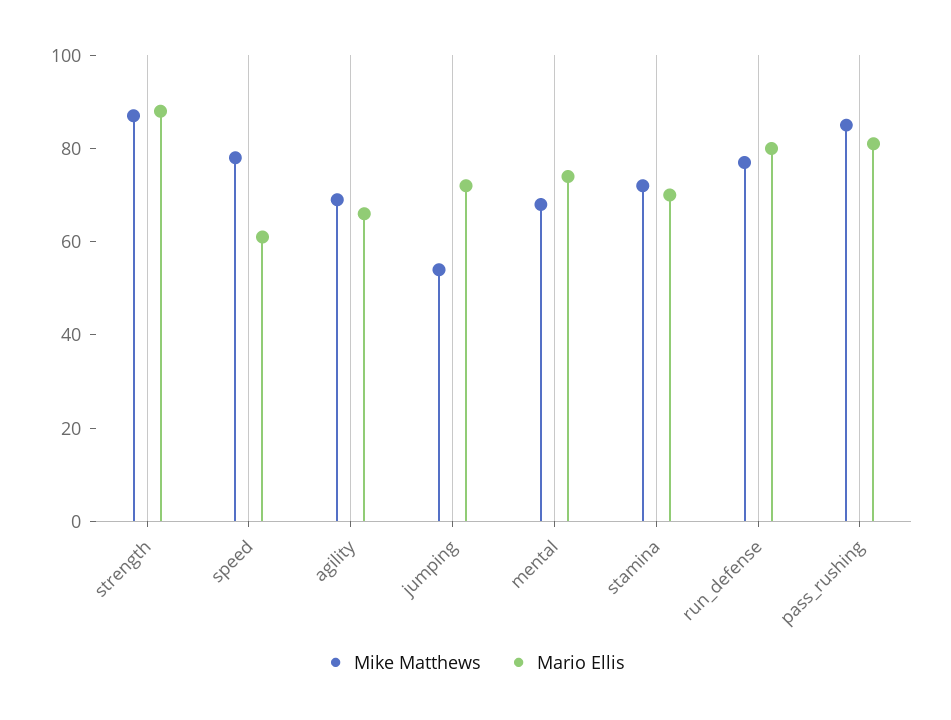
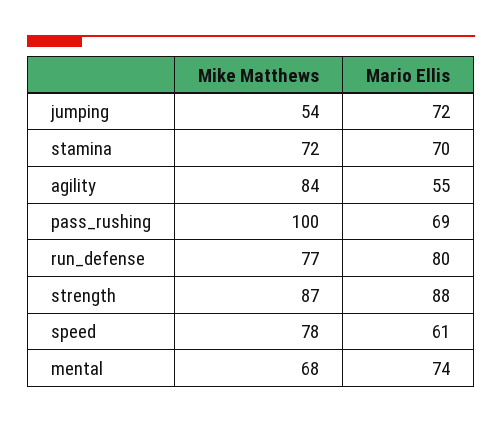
  {
    "Mike Matthews": {
      "strength": 87,
      "speed": 78,
-     "agility": 70,
+     "agility": 84,
      "jumping": 54,
      "mental": 68,
      "stamina": 72,
      "run_defense": 77,
-     "pass_rushing": 85
+     "pass_rushing": 100
    },
    "Mario Ellis": {
      "strength": 88,
      "speed": 61,
-     "agility": 65,
+     "agility": 55,
      "jumping": 72,
      "mental": 74,
      "stamina": 70,
      "run_defense": 80,
-     "pass_rushing": 80
+     "pass_rushing": 69
    }
  }

